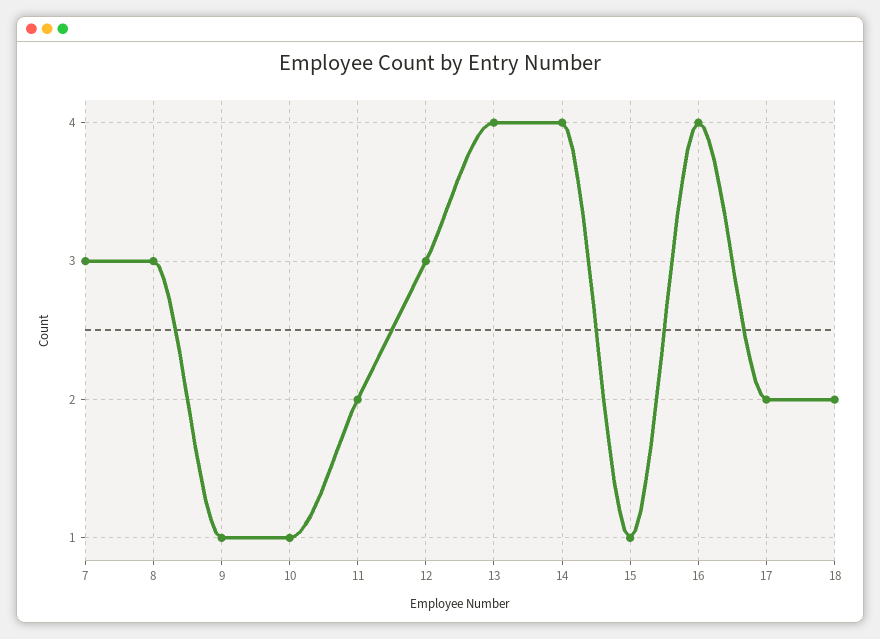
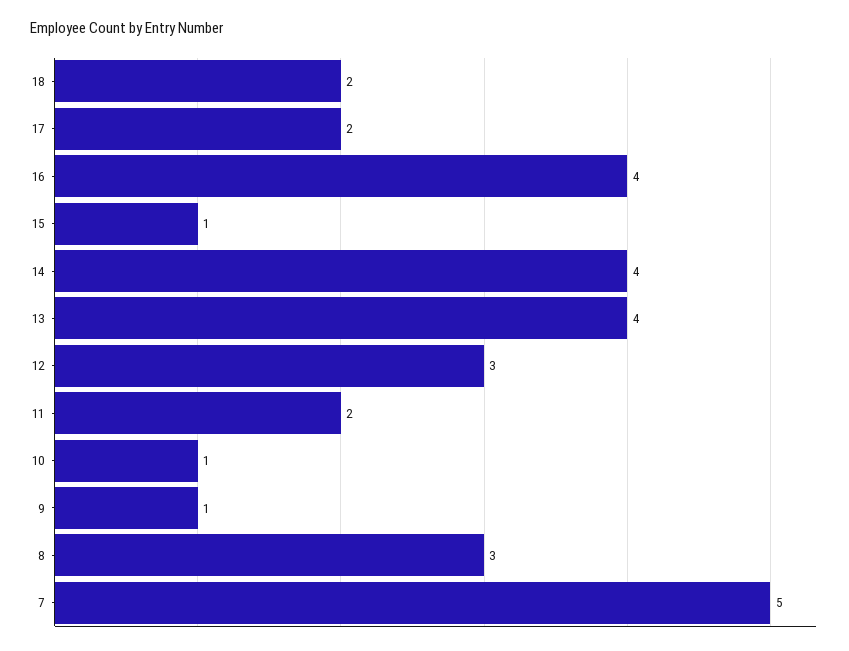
  {
-   "7": 3,
+   "7": 5,
    "8": 3,
    "9": 1,
    "10": 1,
    "11": 2,
    "12": 3,
    "13": 4,
    "14": 4,
    "15": 1,
    "16": 4,
    "17": 2,
    "18": 2
  }

